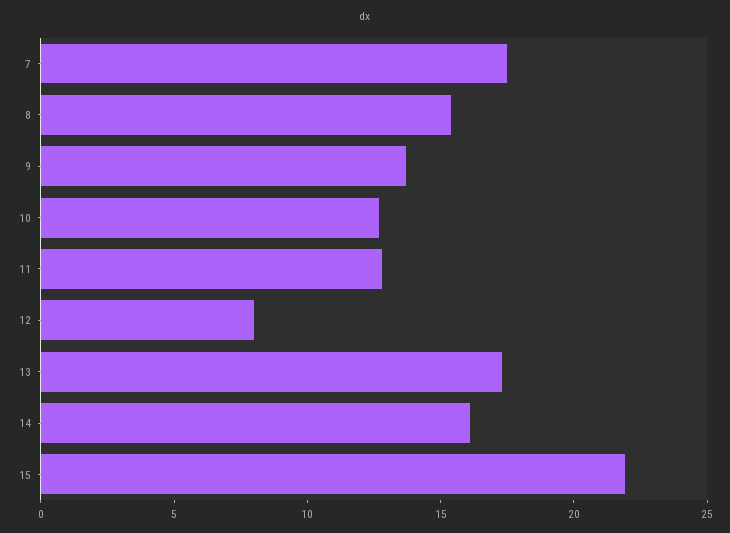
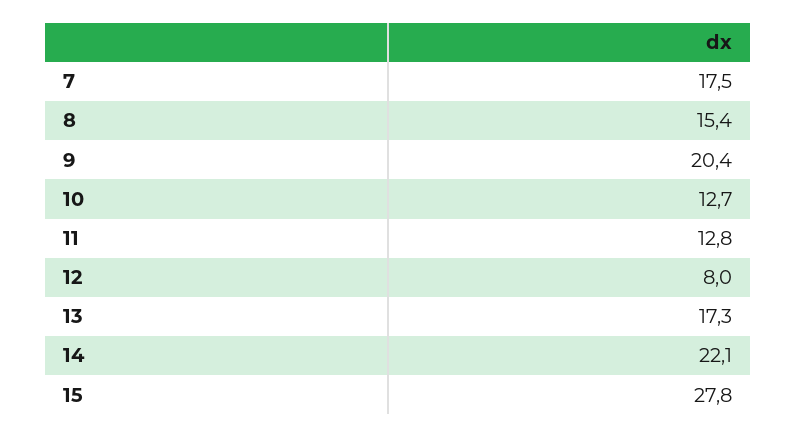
  {
    "7": 17.5,
    "8": 15.4,
-   "9": 14,
+   "9": 20.4,
    "10": 12.7,
    "11": 12.8,
    "12": 8,
    "13": 17.3,
-   "14": 16,
+   "14": 22.1,
-   "15": 22
+   "15": 27.8
  }

